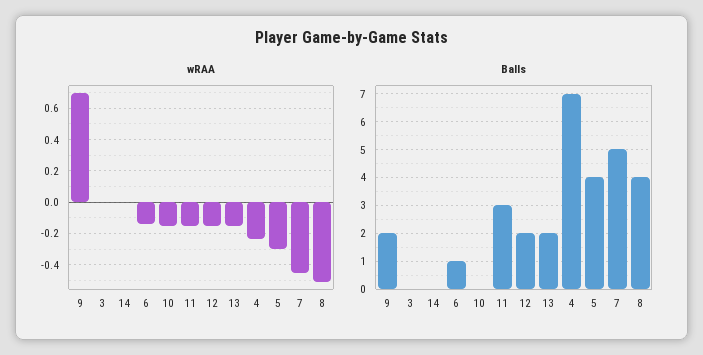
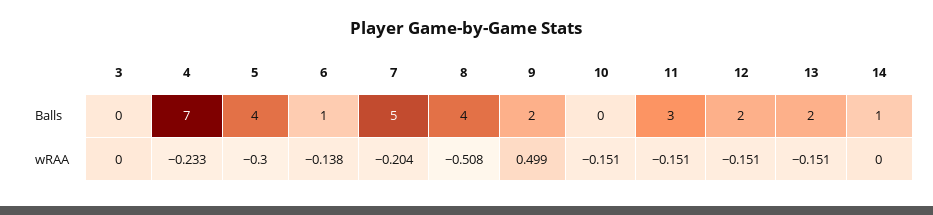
  {
    "wRAA": {
-     "9": 0.7,
+     "9": 0.499,
      "3": 0,
      "14": 0,
      "6": -0.138,
      "10": -0.151,
      "11": -0.151,
      "12": -0.151,
      "13": -0.151,
      "4": -0.233,
      "5": -0.3,
-     "7": -0.45,
+     "7": -0.204,
      "8": -0.508
    },
    "Balls": {
      "9": 2,
      "3": 0,
-     "14": 0,
+     "14": 1,
      "6": 1,
      "10": 0,
      "11": 3,
      "12": 2,
      "13": 2,
      "4": 7,
      "5": 4,
      "7": 5,
      "8": 4
    }
  }

